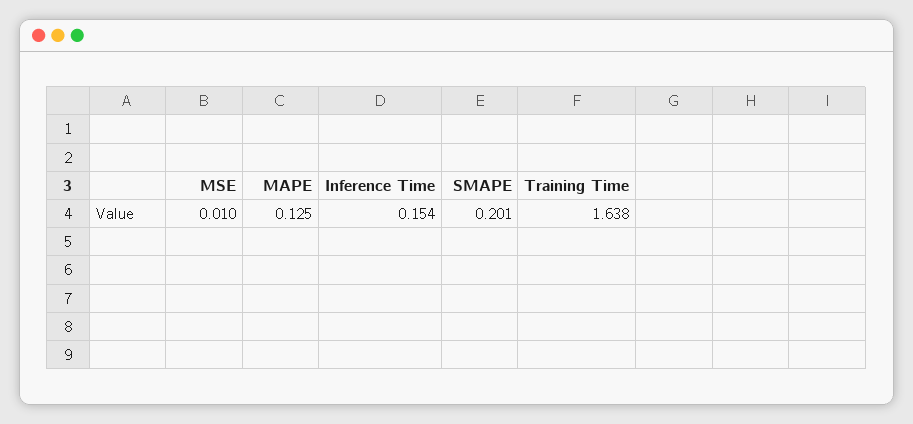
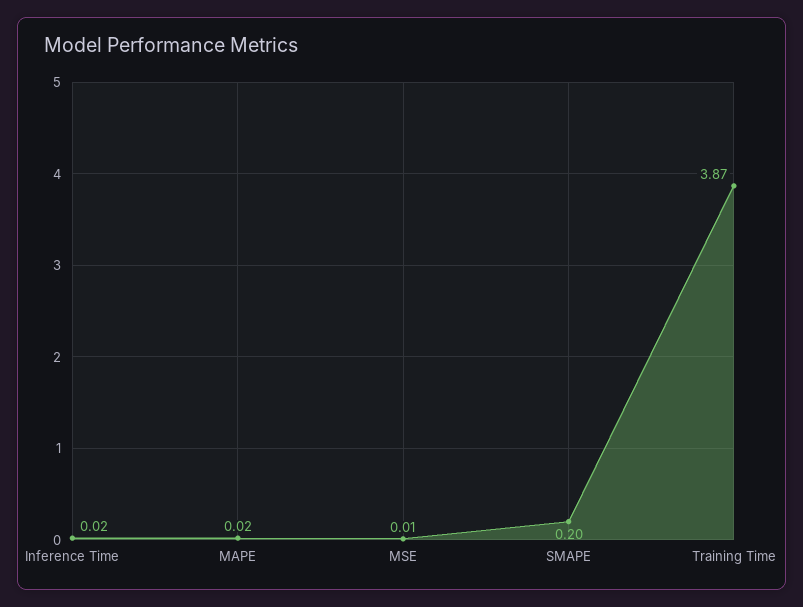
  {
    "MSE": 0.01,
-   "MAPE": 0.125,
+   "MAPE": 0.02,
-   "Inference Time": 0.154,
+   "Inference Time": 0.02,
    "SMAPE": 0.201,
-   "Training Time": 1.638
+   "Training Time": 3.87
  }

